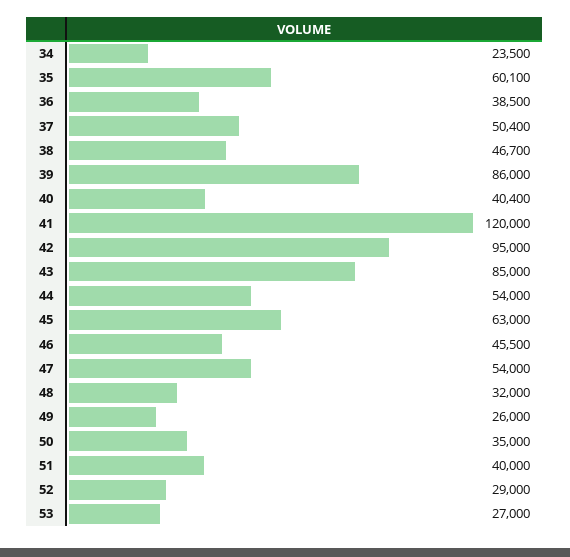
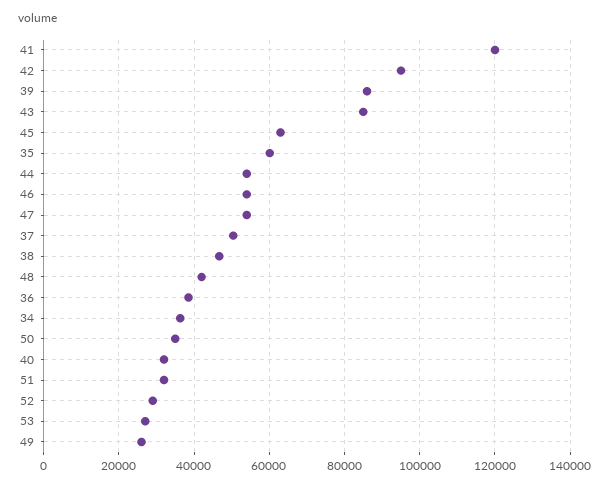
  {
-   "34": 23500,
+   "34": 36000,
    "35": 60100,
    "36": 38500,
    "37": 50400,
    "38": 46700,
    "39": 86000,
-   "40": 40400,
+   "40": 32000,
    "41": 120000,
    "42": 95000,
    "43": 85000,
    "44": 54000,
    "45": 63000,
-   "46": 45500,
+   "46": 54000,
    "47": 54000,
-   "48": 32000,
+   "48": 42000,
    "49": 26000,
    "50": 35000,
-   "51": 40000,
+   "51": 32000,
    "52": 29000,
    "53": 27000
  }

